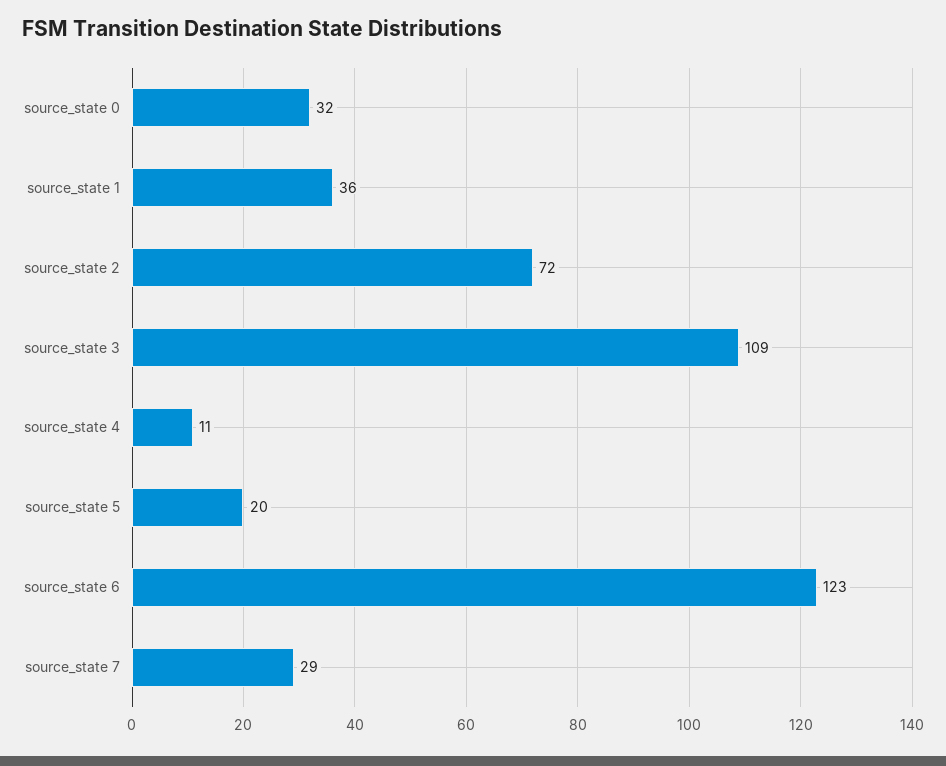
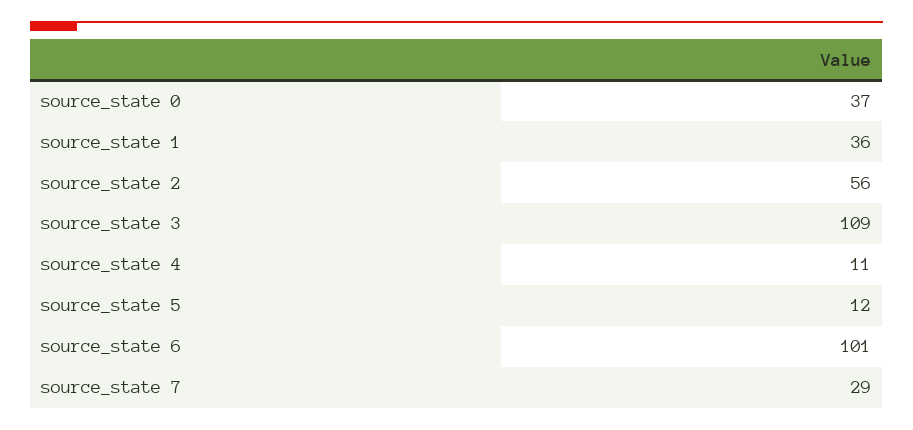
  {
-   "source_state 0": 32,
+   "source_state 0": 37,
    "source_state 1": 36,
-   "source_state 2": 72,
+   "source_state 2": 56,
    "source_state 3": 109,
    "source_state 4": 11,
-   "source_state 5": 20,
+   "source_state 5": 12,
-   "source_state 6": 123,
+   "source_state 6": 101,
    "source_state 7": 29
  }

